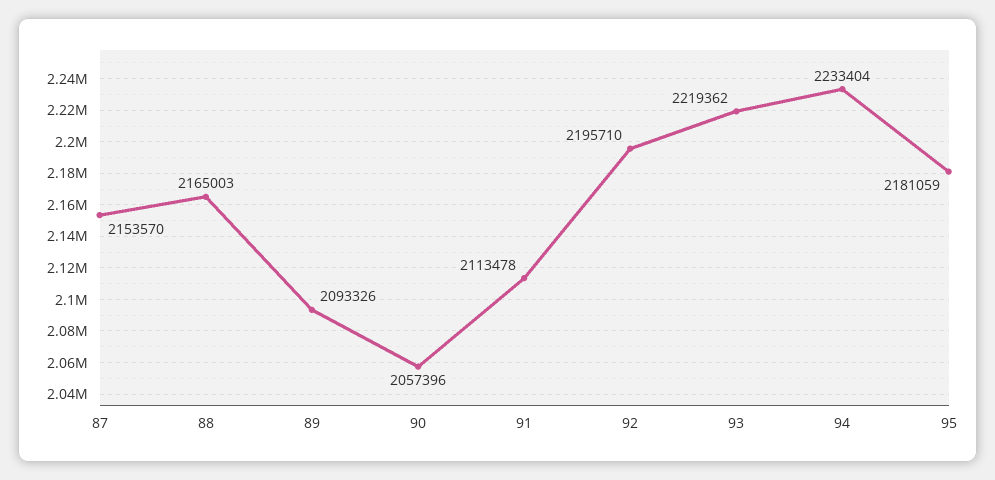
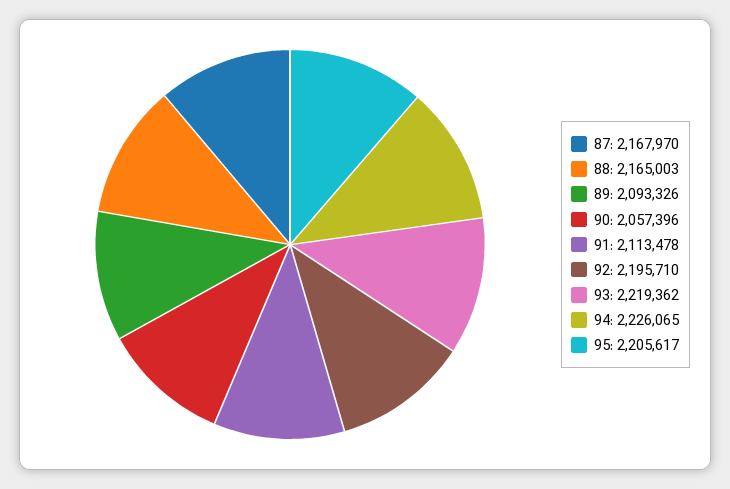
  {
-   "87": 2153570,
+   "87": 2167970,
    "88": 2165003,
    "89": 2093326,
    "90": 2057396,
    "91": 2113478,
    "92": 2195710,
    "93": 2219362,
-   "94": 2233404,
+   "94": 2226065,
-   "95": 2181059
+   "95": 2205617
  }

